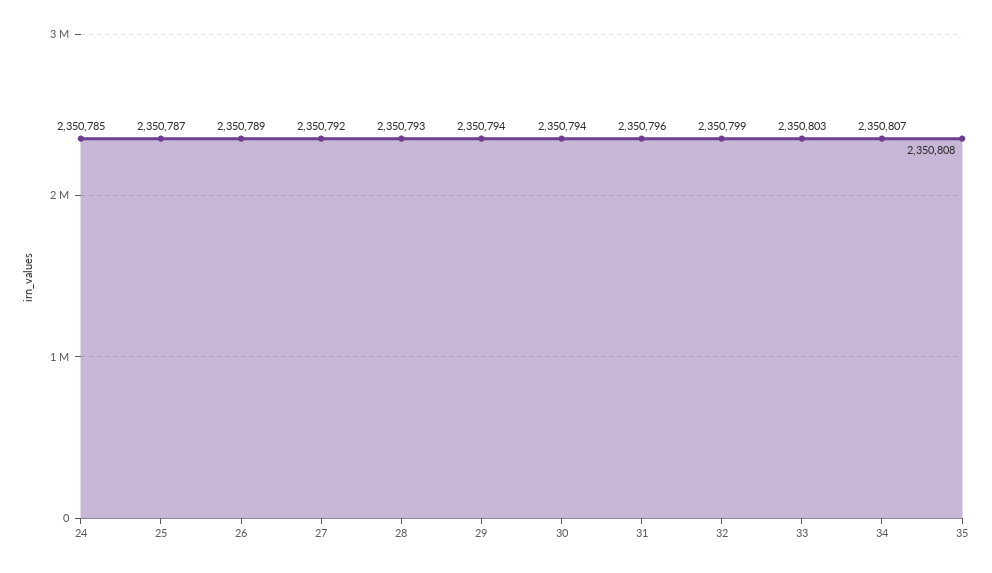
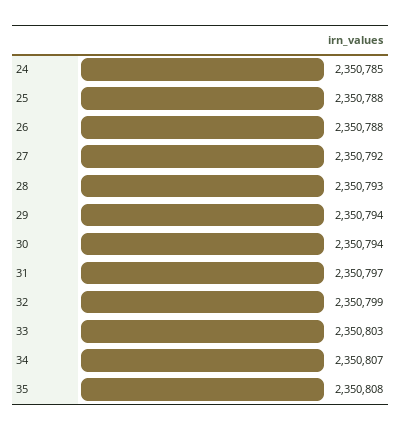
  {
    "24": 2350785,
-   "25": 2350787,
+   "25": 2350788,
-   "26": 2350789,
+   "26": 2350788,
    "27": 2350792,
    "28": 2350793,
    "29": 2350794,
    "30": 2350794,
-   "31": 2350796,
+   "31": 2350797,
    "32": 2350799,
    "33": 2350803,
    "34": 2350807,
    "35": 2350808
  }

